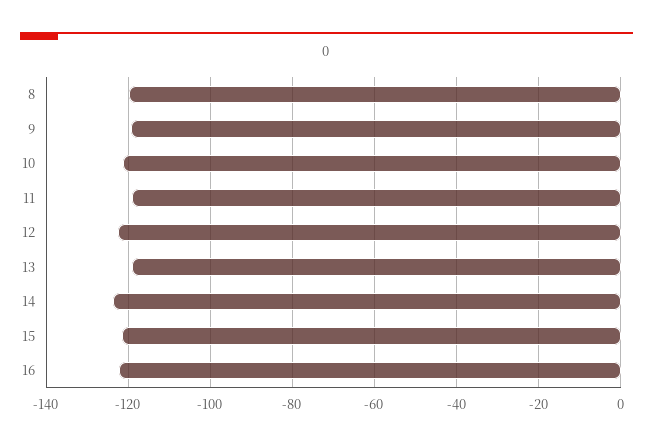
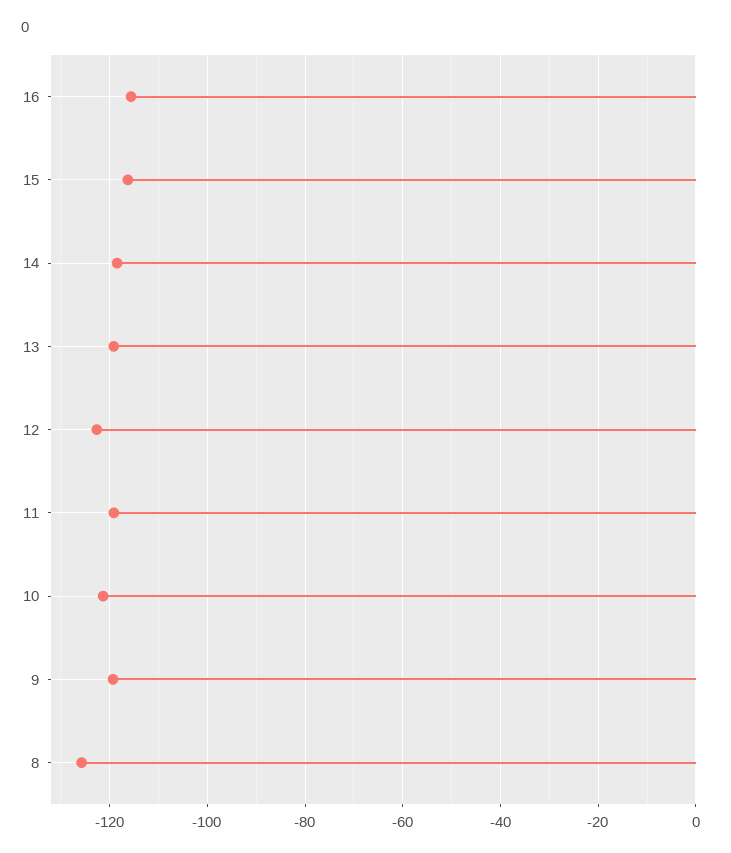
  {
-   "8": -120,
+   "8": -126,
    "9": -120,
    "10": -122,
    "11": -120,
    "12": -122,
    "13": -120,
-   "14": -124,
+   "14": -118,
-   "15": -122,
+   "15": -116,
-   "16": -122
+   "16": -116
  }

